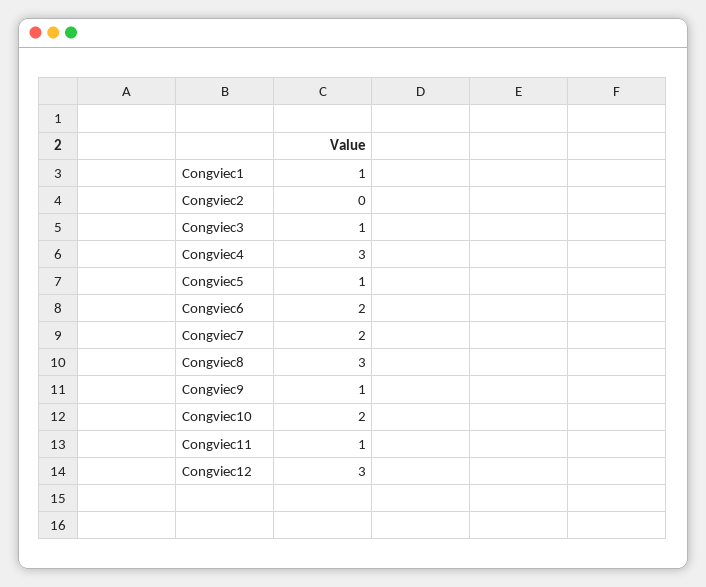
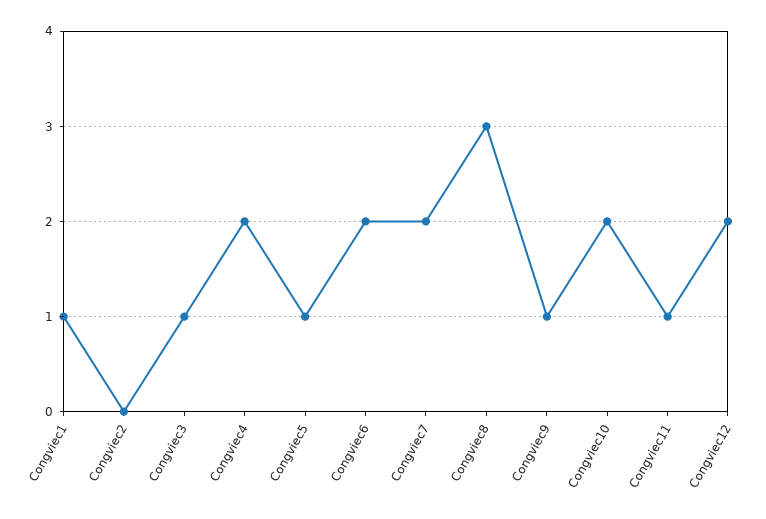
  {
    "Congviec1": 1,
    "Congviec2": 0,
    "Congviec3": 1,
-   "Congviec4": 3,
+   "Congviec4": 2,
    "Congviec5": 1,
    "Congviec6": 2,
    "Congviec7": 2,
    "Congviec8": 3,
    "Congviec9": 1,
    "Congviec10": 2,
    "Congviec11": 1,
-   "Congviec12": 3
+   "Congviec12": 2
  }

